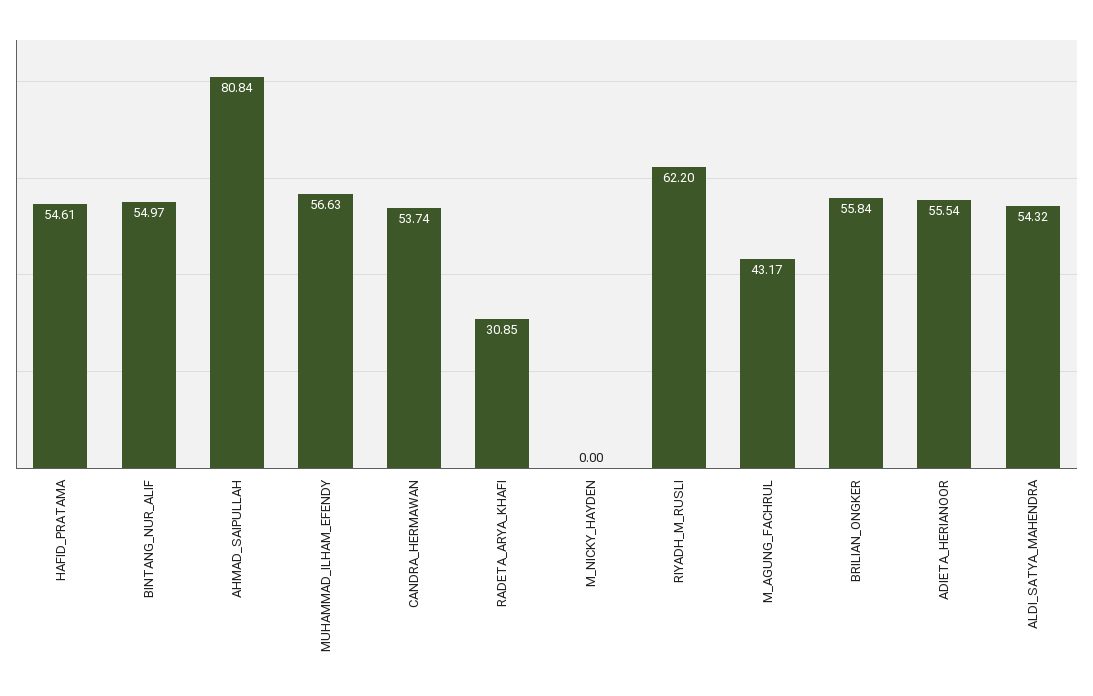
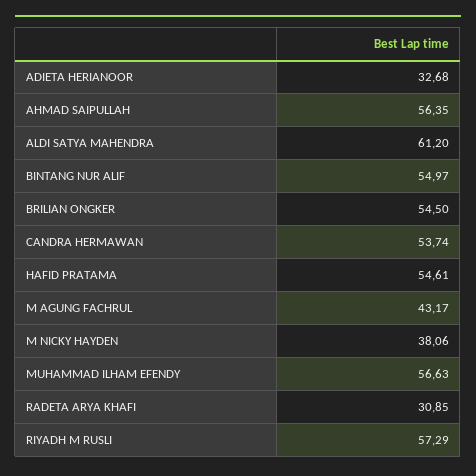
  {
    "HAFID_PRATAMA": 54.61,
    "BINTANG_NUR_ALIF": 54.97,
-   "AHMAD_SAIPULLAH": 80.84,
+   "AHMAD_SAIPULLAH": 56.35,
    "MUHAMMAD_ILHAM_EFENDY": 56.63,
    "CANDRA_HERMAWAN": 53.74,
    "RADETA_ARYA_KHAFI": 30.85,
-   "M_NICKY_HAYDEN": 0,
+   "M_NICKY_HAYDEN": 38.06,
-   "RIYADH_M_RUSLI": 62.2,
+   "RIYADH_M_RUSLI": 57.29,
    "M_AGUNG_FACHRUL": 43.17,
-   "BRILIAN_ONGKER": 55.84,
+   "BRILIAN_ONGKER": 54.5,
-   "ADIETA_HERIANOOR": 55.54,
+   "ADIETA_HERIANOOR": 32.68,
-   "ALDI_SATYA_MAHENDRA": 54.32
+   "ALDI_SATYA_MAHENDRA": 61.2
  }

